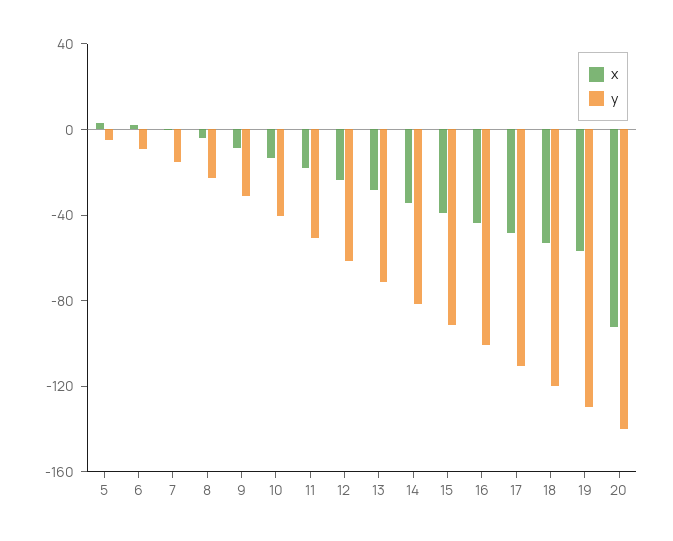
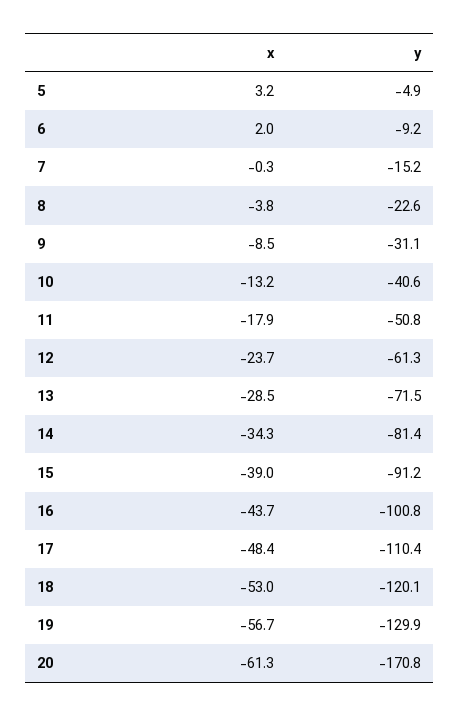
  {
    "x": {
      "5": 3.2,
      "6": 2,
      "7": -0.3,
      "8": -3.8,
      "9": -8.5,
      "10": -13.2,
      "11": -17.9,
      "12": -23.7,
      "13": -28.5,
      "14": -34.3,
      "15": -39,
      "16": -43.7,
      "17": -48.4,
      "18": -53,
      "19": -56.7,
-     "20": -90
+     "20": -61.3
    },
    "y": {
      "5": -4.9,
      "6": -9.2,
      "7": -15.2,
      "8": -22.6,
      "9": -31.1,
      "10": -40.6,
      "11": -50.8,
      "12": -61.3,
      "13": -71.5,
      "14": -81.4,
      "15": -91.2,
      "16": -100.8,
      "17": -110.4,
      "18": -120.1,
      "19": -129.9,
-     "20": -140
+     "20": -170.8
    }
  }

